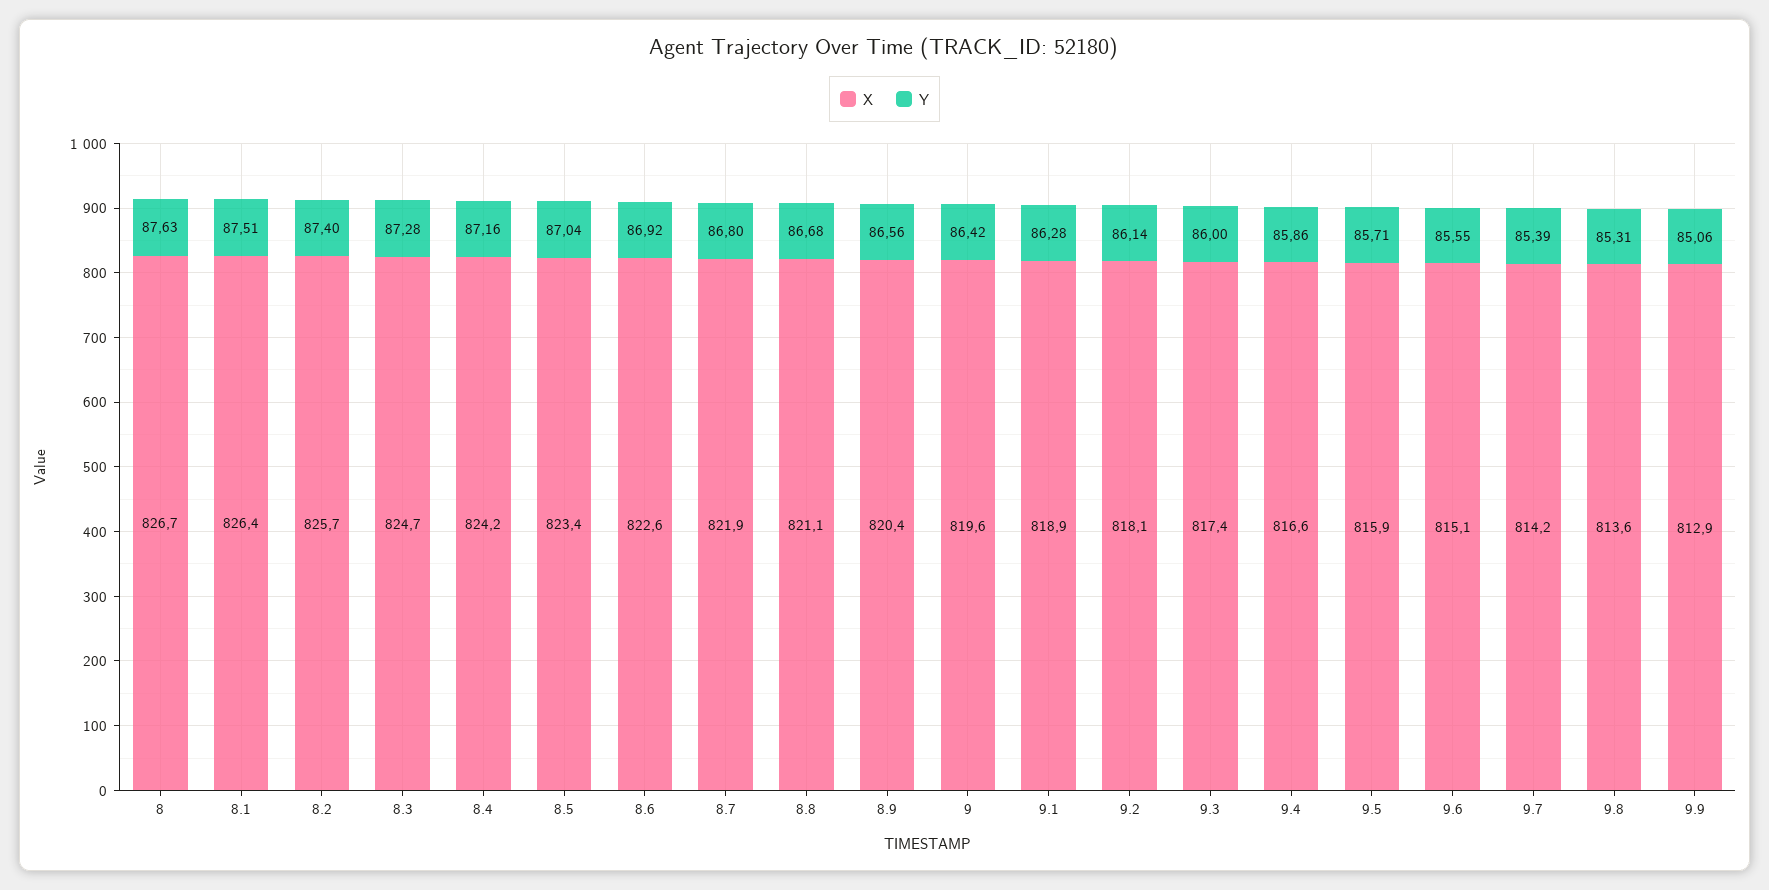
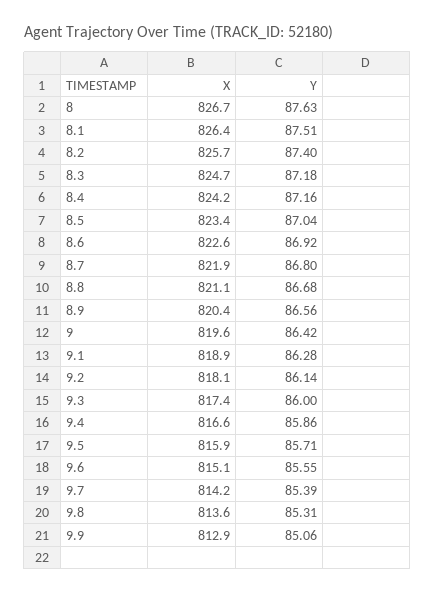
  {
    "X": {
      "8": 826.7,
      "8.1": 826.4,
      "8.2": 825.7,
      "8.3": 824.7,
      "8.4": 824.2,
      "8.5": 823.4,
      "8.6": 822.6,
      "8.7": 821.9,
      "8.8": 821.1,
      "8.9": 820.4,
      "9": 819.6,
      "9.1": 818.9,
      "9.2": 818.1,
      "9.3": 817.4,
      "9.4": 816.6,
      "9.5": 815.9,
      "9.6": 815.1,
      "9.7": 814.2,
      "9.8": 813.6,
      "9.9": 812.9
    },
    "Y": {
      "8": 87.63,
      "8.1": 87.51,
      "8.2": 87.4,
-     "8.3": 87.28,
+     "8.3": 87.18,
      "8.4": 87.16,
      "8.5": 87.04,
      "8.6": 86.92,
      "8.7": 86.8,
      "8.8": 86.68,
      "8.9": 86.56,
      "9": 86.42,
      "9.1": 86.28,
      "9.2": 86.14,
      "9.3": 86,
      "9.4": 85.86,
      "9.5": 85.71,
      "9.6": 85.55,
      "9.7": 85.39,
      "9.8": 85.31,
      "9.9": 85.06
    }
  }

